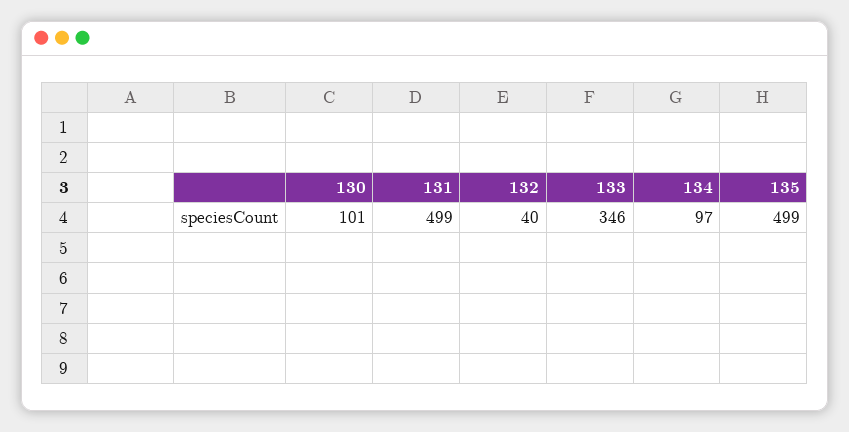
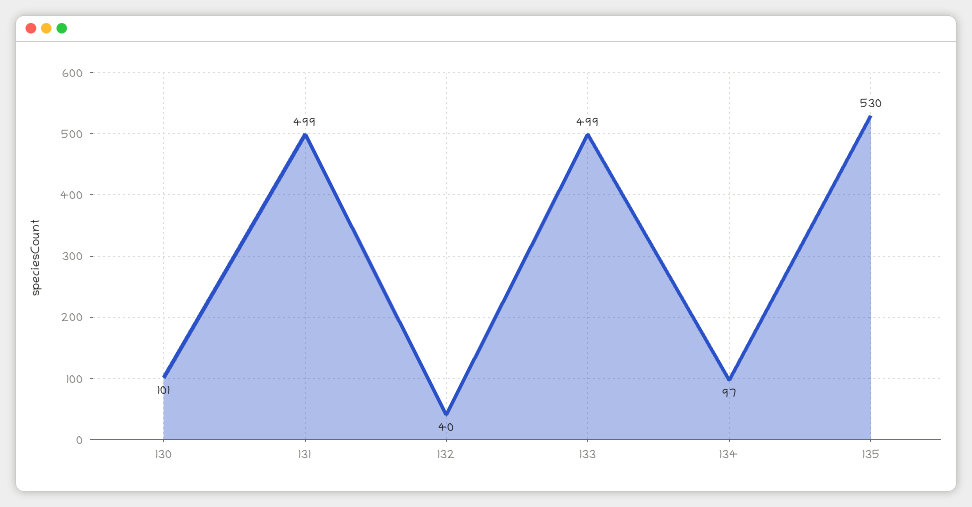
  {
    "130": 101,
    "131": 499,
    "132": 40,
-   "133": 346,
+   "133": 499,
    "134": 97,
-   "135": 499
+   "135": 530
  }

